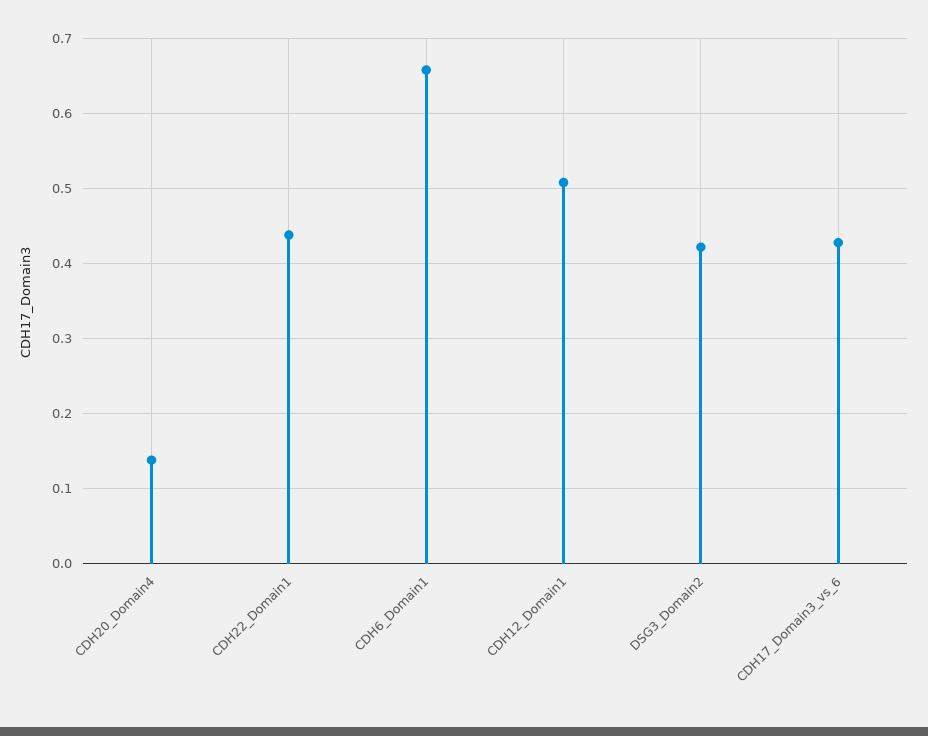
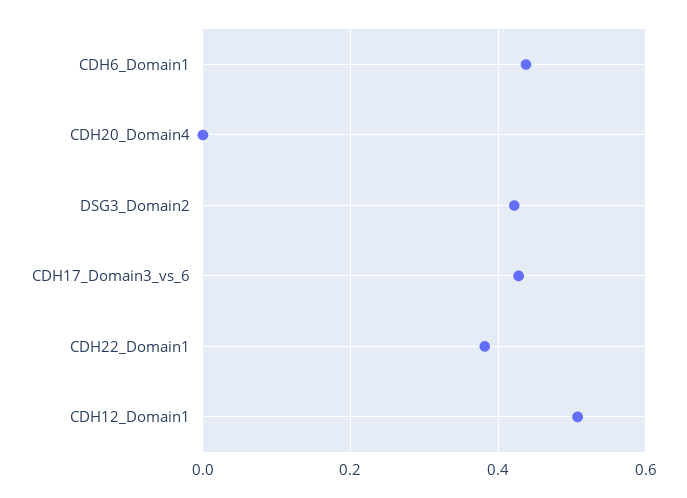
  {
-   "CDH20_Domain4": 0.14,
+   "CDH20_Domain4": 0,
-   "CDH22_Domain1": 0.44,
+   "CDH22_Domain1": 0.38,
-   "CDH6_Domain1": 0.66,
+   "CDH6_Domain1": 0.44,
    "CDH12_Domain1": 0.51,
    "DSG3_Domain2": 0.42,
    "CDH17_Domain3_vs_6": 0.43
  }

